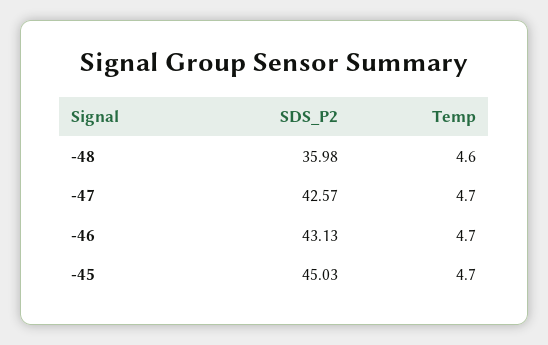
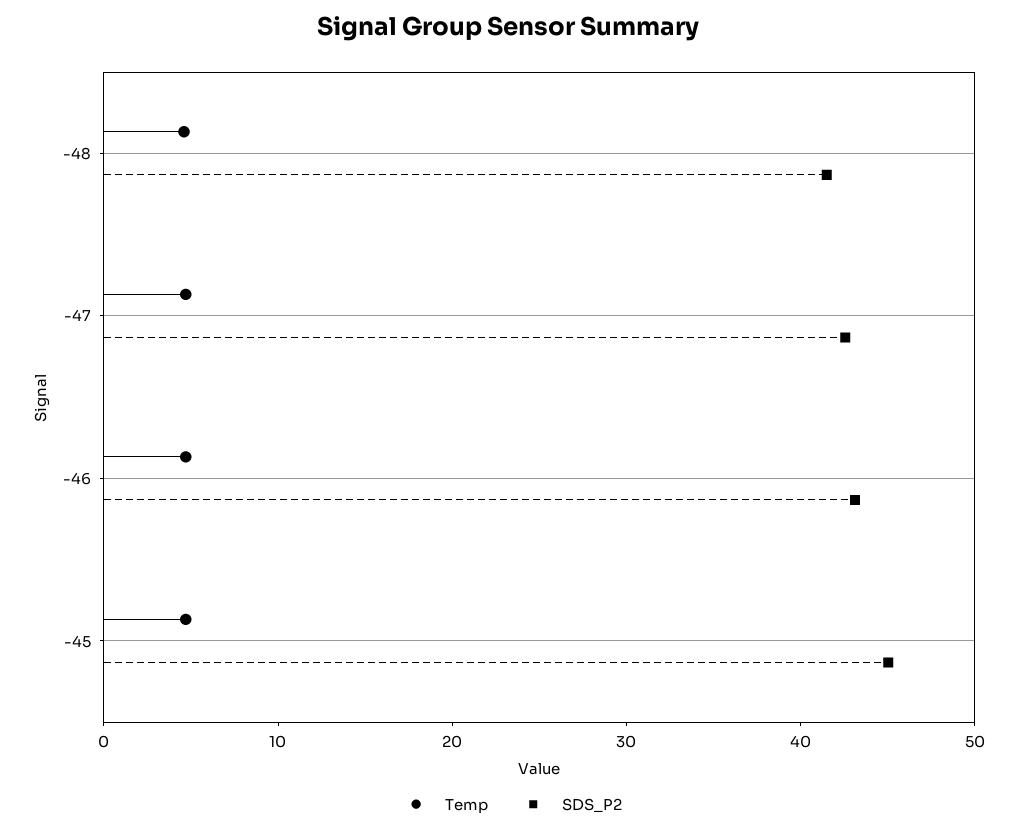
  {
    "SDS_P2": {
-     "-48": 35.98,
+     "-48": 42,
      "-47": 42.57,
      "-46": 43.13,
      "-45": 45.03
    },
    "Temp": {
      "-48": 4.6,
      "-47": 4.7,
      "-46": 4.7,
      "-45": 4.7
    }
  }

